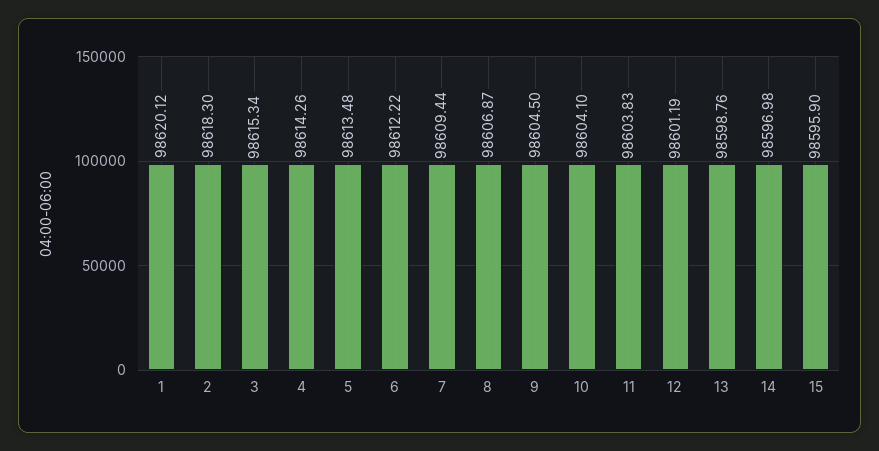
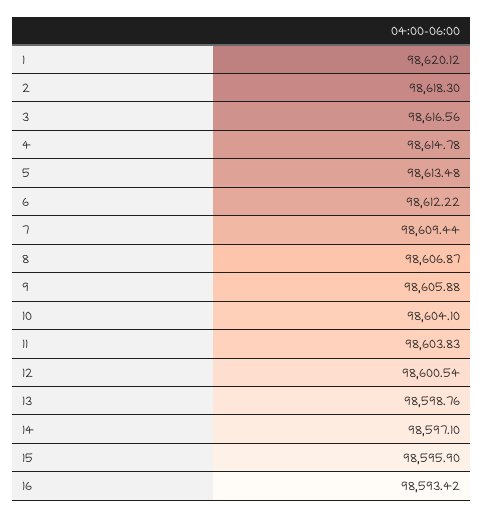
  {
    "1": 98620.12,
    "2": 98618.3,
-   "3": 98615.34,
+   "3": 98616.56,
-   "4": 98614.26,
+   "4": 98614.78,
    "5": 98613.48,
    "6": 98612.22,
    "7": 98609.44,
    "8": 98606.87,
-   "9": 98604.5,
+   "9": 98605.88,
    "10": 98604.1,
    "11": 98603.83,
-   "12": 98601.19,
+   "12": 98600.54,
    "13": 98598.76,
-   "14": 98596.98,
+   "14": 98597.1,
-   "15": 98595.9
+   "15": 98595.9,
+   "16": 98593.42
  }

